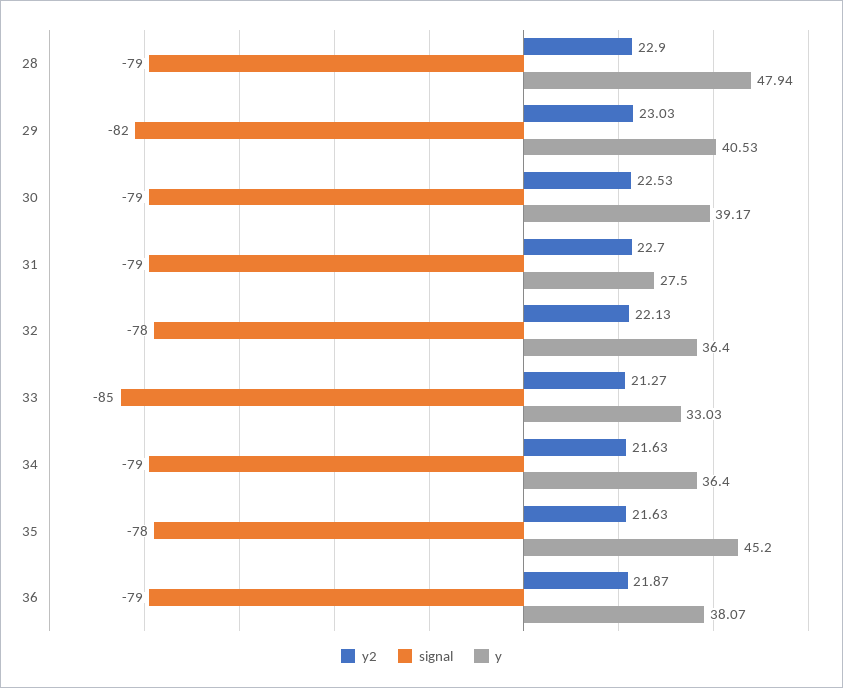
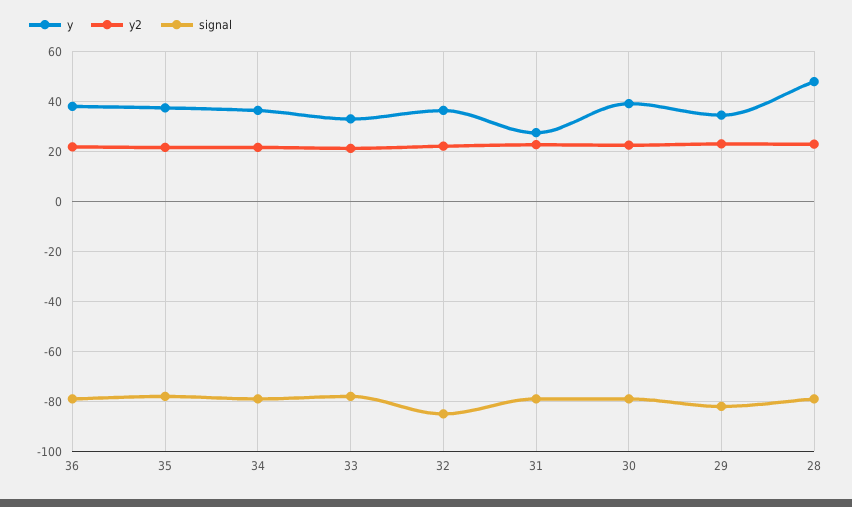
  {
    "y2": {
      "28": 22.9,
      "29": 23.03,
      "30": 22.53,
      "31": 22.7,
      "32": 22.13,
      "33": 21.27,
      "34": 21.63,
      "35": 21.63,
      "36": 21.87
    },
    "signal": {
      "28": -79,
      "29": -82,
      "30": -79,
      "31": -79,
-     "32": -78,
+     "32": -85,
-     "33": -85,
+     "33": -77.5,
      "34": -79,
      "35": -78,
      "36": -79
    },
    "y": {
      "28": 47.94,
-     "29": 40.53,
+     "29": 35,
      "30": 39.17,
      "31": 27.5,
      "32": 36.4,
      "33": 33.03,
      "34": 36.4,
-     "35": 45.2,
+     "35": 37.5,
      "36": 38.07
    }
  }

